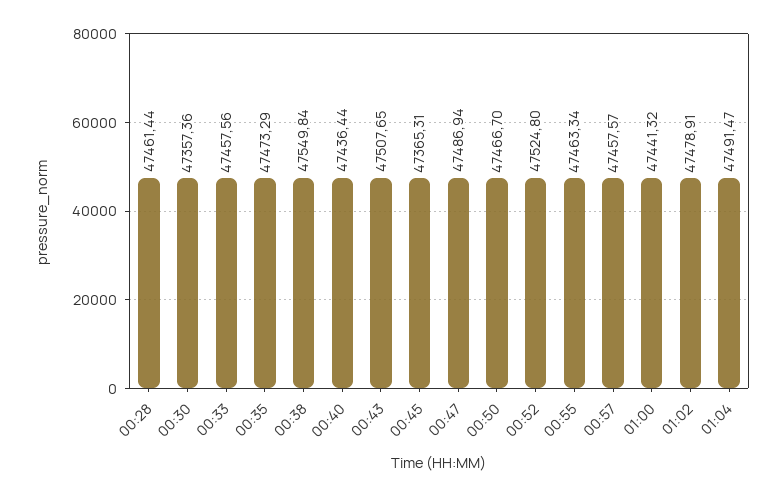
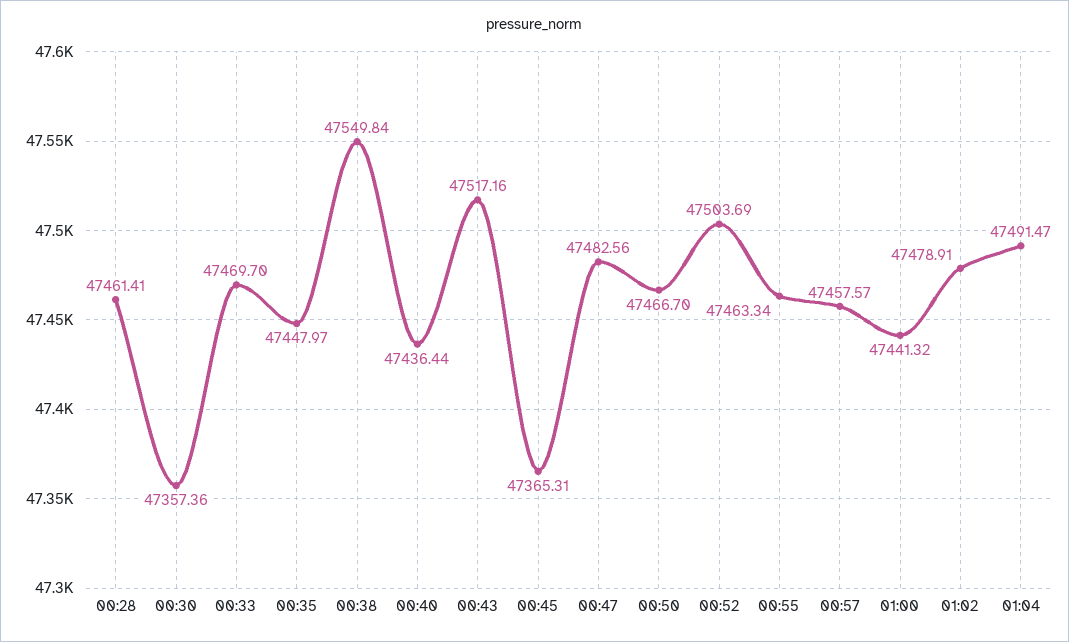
  {
-   "00:28": 47461.44,
+   "00:28": 47461.41,
    "00:30": 47357.36,
-   "00:33": 47457.56,
+   "00:33": 47469.7,
-   "00:35": 47473.29,
+   "00:35": 47447.97,
    "00:38": 47549.84,
    "00:40": 47436.44,
-   "00:43": 47507.65,
+   "00:43": 47517.16,
    "00:45": 47365.31,
-   "00:47": 47486.94,
+   "00:47": 47482.56,
    "00:50": 47466.7,
-   "00:52": 47524.8,
+   "00:52": 47503.69,
    "00:55": 47463.34,
    "00:57": 47457.57,
    "01:00": 47441.32,
    "01:02": 47478.91,
    "01:04": 47491.47
  }

